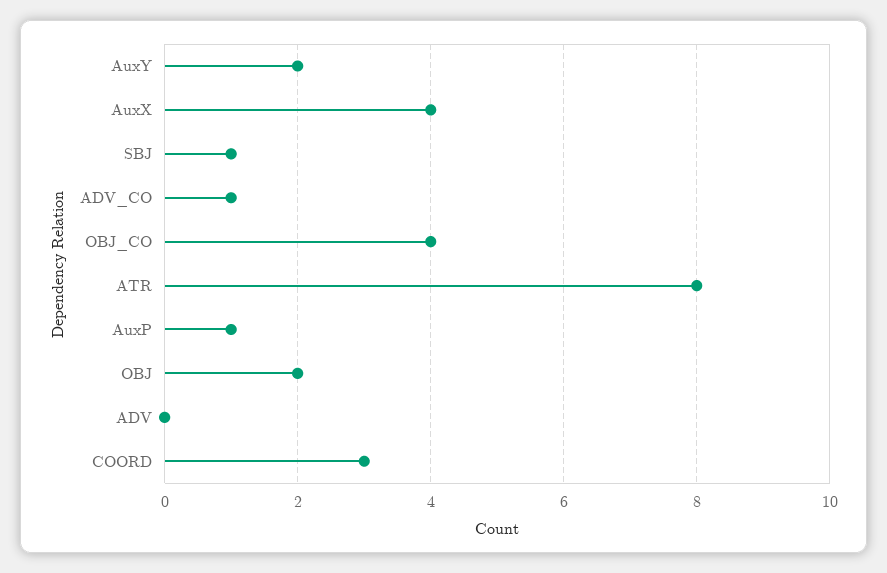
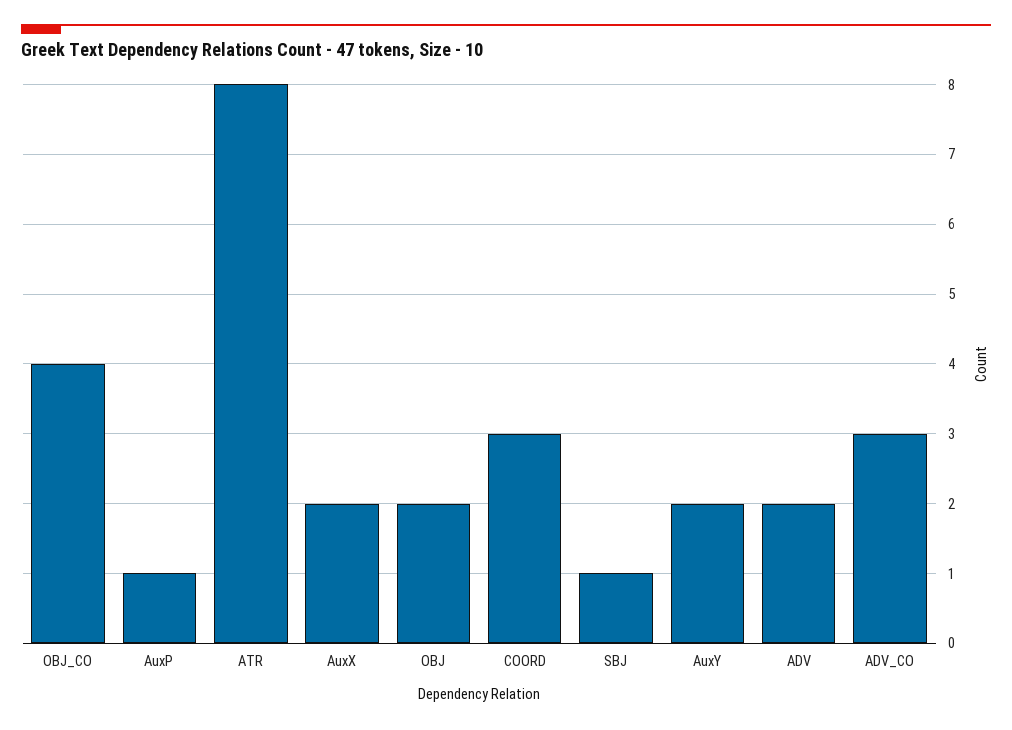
  {
    "AuxY": 2,
-   "AuxX": 4,
+   "AuxX": 2,
    "SBJ": 1,
-   "ADV_CO": 1,
+   "ADV_CO": 3,
    "OBJ_CO": 4,
    "ATR": 8,
    "AuxP": 1,
    "OBJ": 2,
-   "ADV": 0,
+   "ADV": 2,
    "COORD": 3
  }

